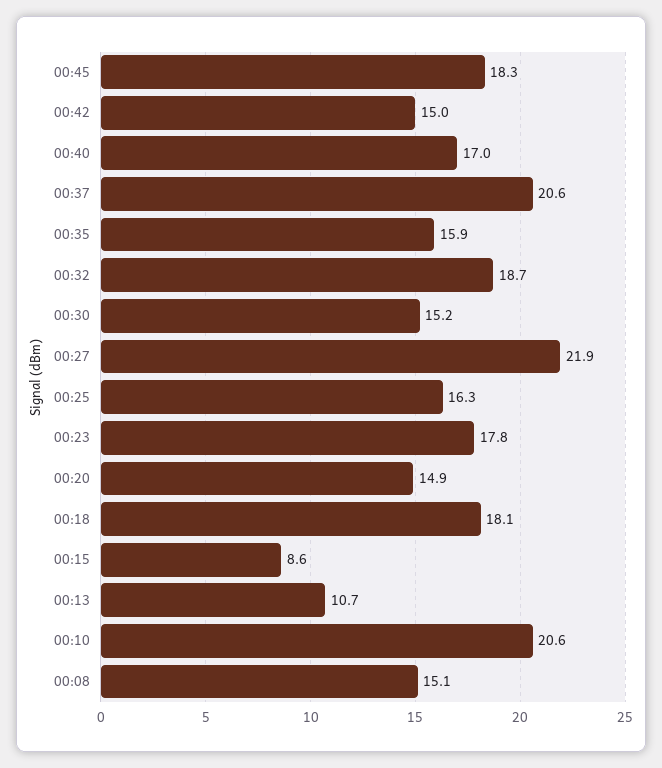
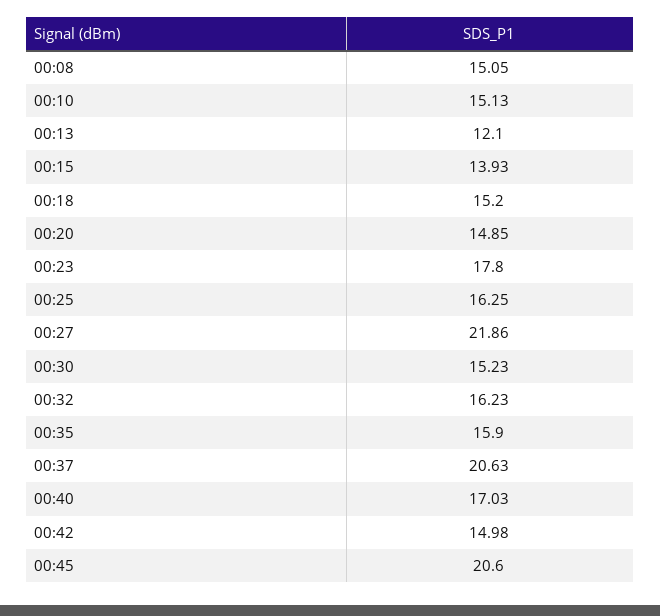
  {
-   "00:45": 18.3,
+   "00:45": 20.6,
    "00:42": 14.98,
    "00:40": 17.03,
    "00:37": 20.63,
    "00:35": 15.9,
-   "00:32": 18.7,
+   "00:32": 16.23,
    "00:30": 15.23,
    "00:27": 21.86,
    "00:25": 16.25,
    "00:23": 17.8,
    "00:20": 14.85,
-   "00:18": 18.1,
+   "00:18": 15.2,
-   "00:15": 8.6,
+   "00:15": 13.93,
-   "00:13": 10.7,
+   "00:13": 12.1,
-   "00:10": 20.6,
+   "00:10": 15.13,
    "00:08": 15.05
  }

